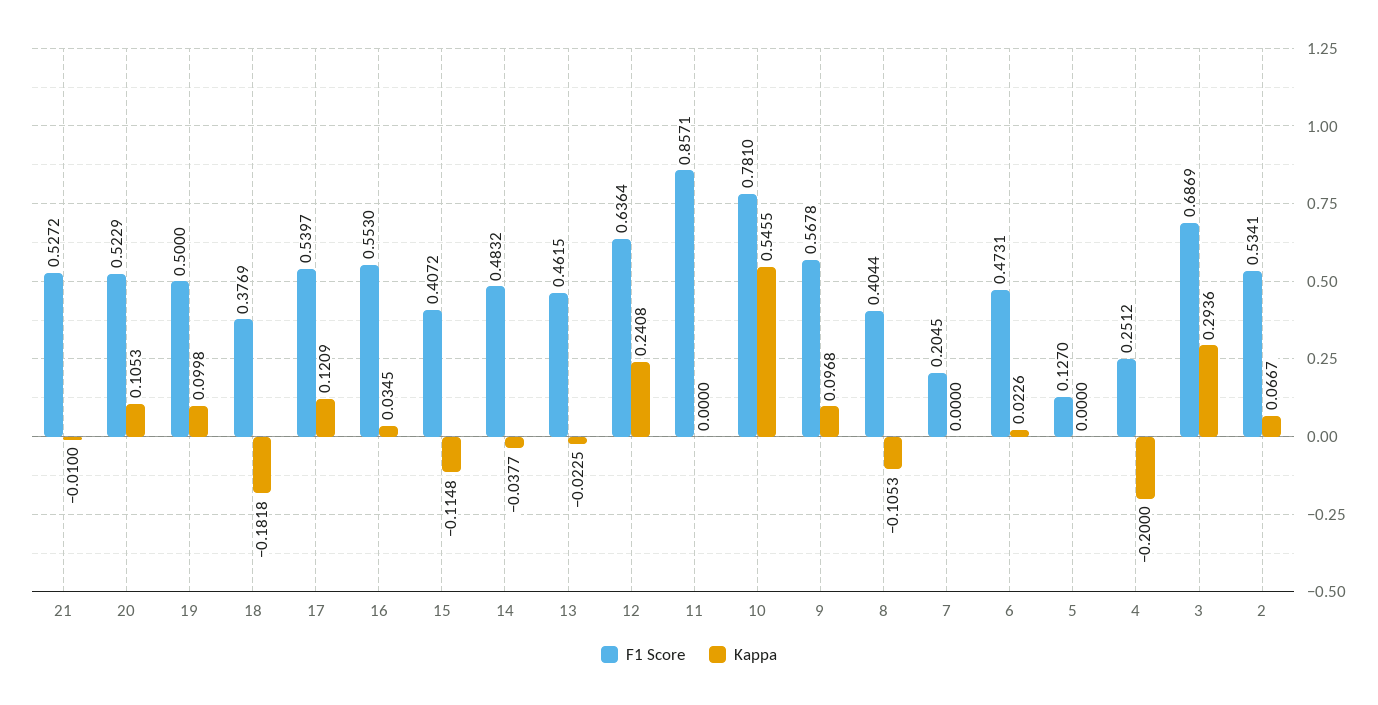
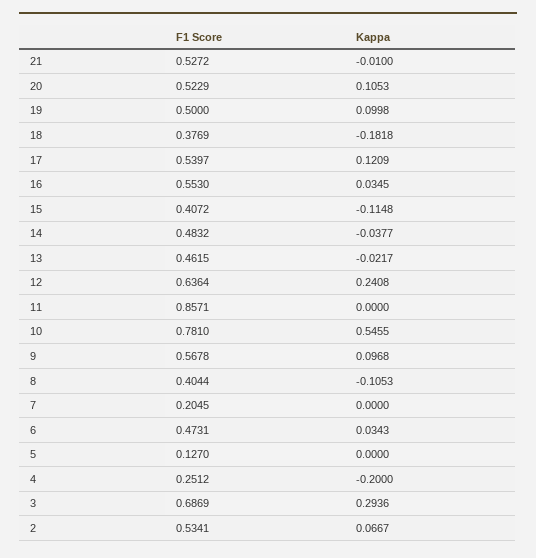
  {
    "F1 Score": {
      "21": 0.5272,
      "20": 0.5229,
      "19": 0.5,
      "18": 0.3769,
      "17": 0.5397,
      "16": 0.553,
      "15": 0.4072,
      "14": 0.4832,
      "13": 0.4615,
      "12": 0.6364,
      "11": 0.8571,
      "10": 0.781,
      "9": 0.5678,
      "8": 0.4044,
      "7": 0.2045,
      "6": 0.4731,
      "5": 0.127,
      "4": 0.2512,
      "3": 0.6869,
      "2": 0.5341
    },
    "Kappa": {
      "21": -0.01,
      "20": 0.1053,
      "19": 0.0998,
      "18": -0.1818,
      "17": 0.1209,
      "16": 0.0345,
      "15": -0.1148,
      "14": -0.0377,
-     "13": -0.0225,
+     "13": -0.0217,
      "12": 0.2408,
      "11": 0,
      "10": 0.5455,
      "9": 0.0968,
      "8": -0.1053,
      "7": 0,
-     "6": 0.0226,
+     "6": 0.0343,
      "5": 0,
      "4": -0.2,
      "3": 0.2936,
      "2": 0.0667
    }
  }

